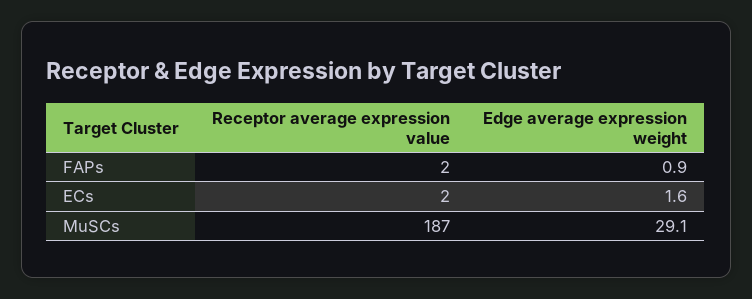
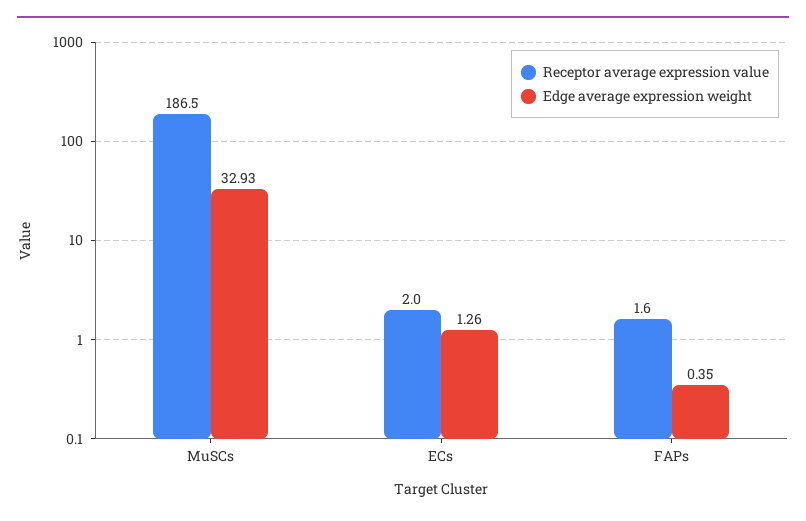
  {
    "Receptor average expression value": {
      "FAPs": 1.6,
      "ECs": 2,
      "MuSCs": 186.5
    },
    "Edge average expression weight": {
-     "FAPs": 0.9,
+     "FAPs": 0.35,
-     "ECs": 1.6,
+     "ECs": 1.26,
-     "MuSCs": 29.1
+     "MuSCs": 32.93
    }
  }

